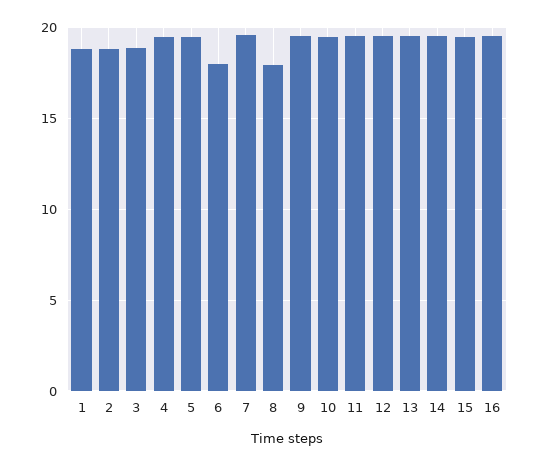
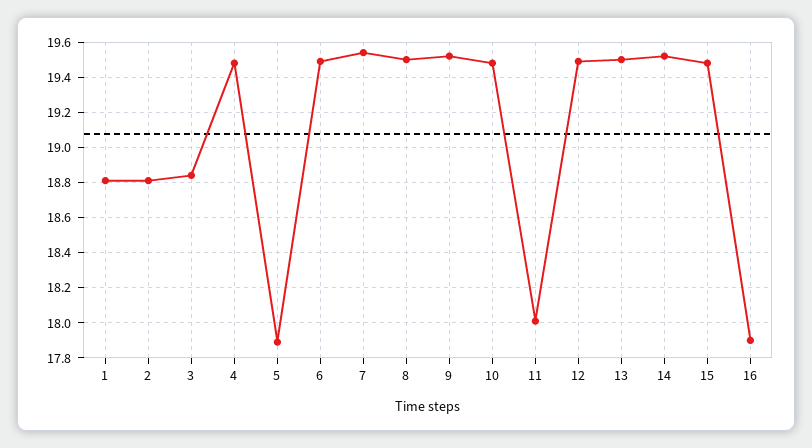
  {
    "1": 18.8,
    "2": 18.8,
    "3": 18.85,
    "4": 19.5,
-   "5": 19.5,
+   "5": 17.9,
-   "6": 18,
+   "6": 19.5,
    "7": 19.55,
-   "8": 18,
+   "8": 19.5,
    "9": 19.5,
    "10": 19.5,
-   "11": 19.5,
+   "11": 18,
    "12": 19.5,
    "13": 19.5,
    "14": 19.5,
    "15": 19.5,
-   "16": 19.5
+   "16": 17.9
  }

